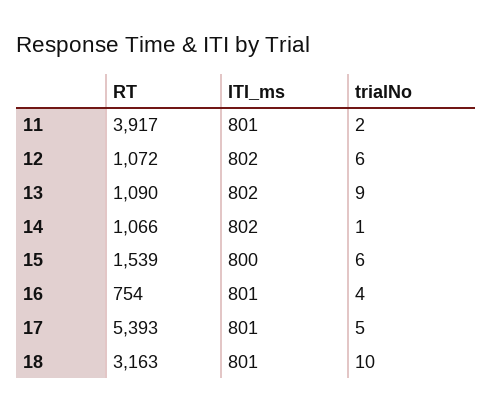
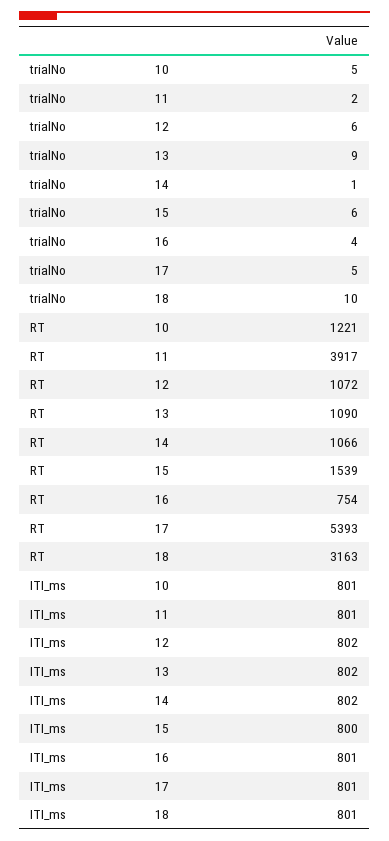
  {
    "RT": {
      "11": 3917,
      "12": 1072,
      "13": 1090,
      "14": 1066,
      "15": 1539,
      "16": 754,
      "17": 5393,
-     "18": 3163
+     "18": 3163,
+     "10": 1221
    },
    "ITI_ms": {
      "11": 801,
      "12": 802,
      "13": 802,
      "14": 802,
      "15": 800,
      "16": 801,
      "17": 801,
-     "18": 801
+     "18": 801,
+     "10": 801
    },
    "trialNo": {
      "11": 2,
      "12": 6,
      "13": 9,
      "14": 1,
      "15": 6,
      "16": 4,
      "17": 5,
-     "18": 10
+     "18": 10,
+     "10": 5
    }
  }

